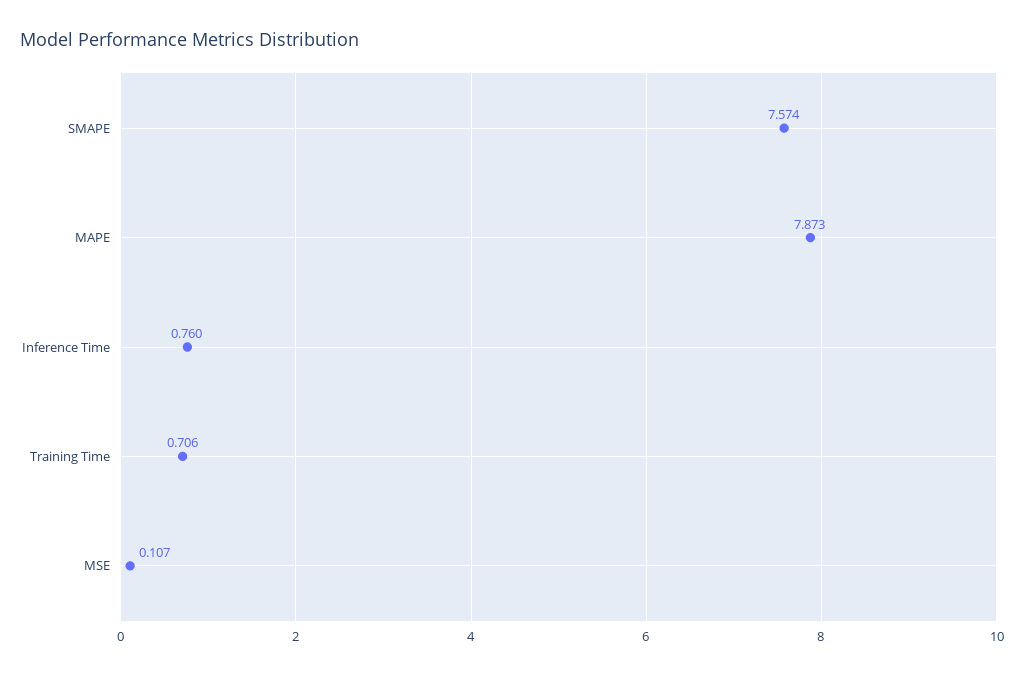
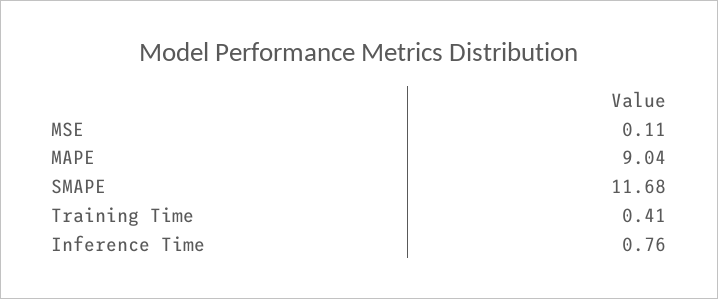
  {
-   "SMAPE": 7.574,
+   "SMAPE": 11.68,
-   "MAPE": 7.873,
+   "MAPE": 9.04,
    "Inference Time": 0.76,
-   "Training Time": 0.706,
+   "Training Time": 0.41,
    "MSE": 0.107
  }

